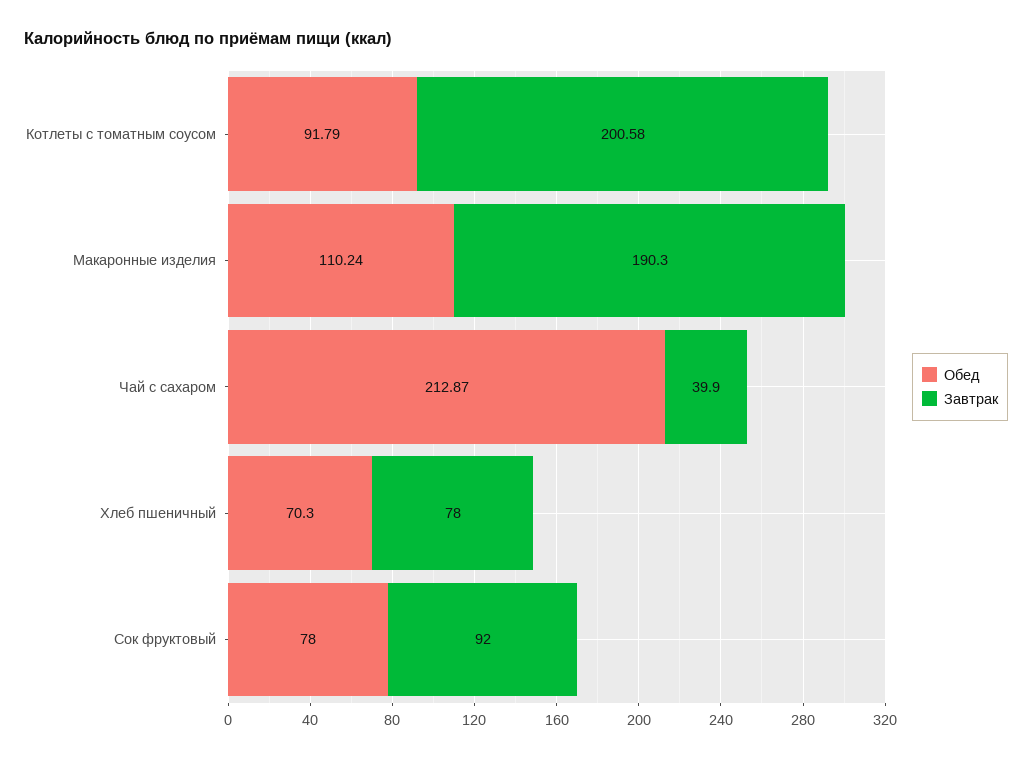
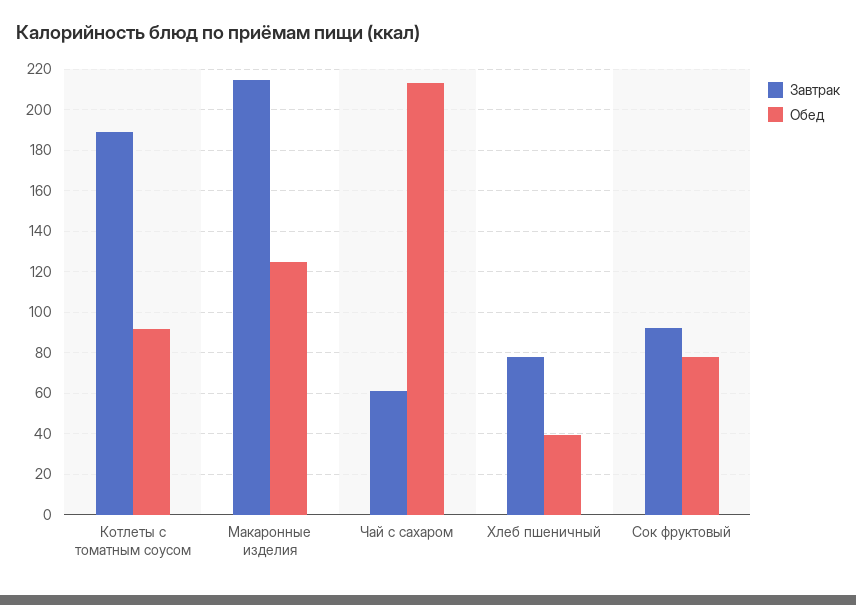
  {
    "Обед": {
      "Котлеты с томатным соусом": 91.79,
-     "Макаронные изделия": 110.24,
+     "Макаронные изделия": 125,
      "Чай с сахаром": 212.87,
-     "Хлеб пшеничный": 70.3,
+     "Хлеб пшеничный": 40,
      "Сок фруктовый": 78
    },
    "Завтрак": {
-     "Котлеты с томатным соусом": 200.58,
+     "Котлеты с томатным соусом": 190,
-     "Макаронные изделия": 190.3,
+     "Макаронные изделия": 215,
-     "Чай с сахаром": 39.9,
+     "Чай с сахаром": 60,
      "Хлеб пшеничный": 78,
      "Сок фруктовый": 92
    }
  }

